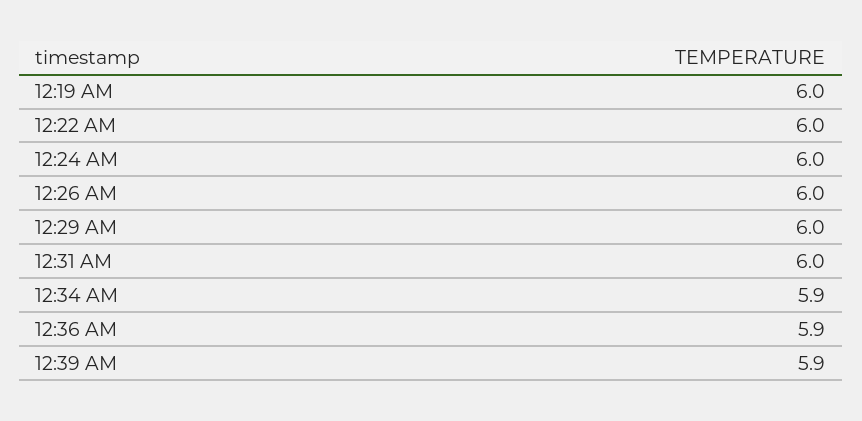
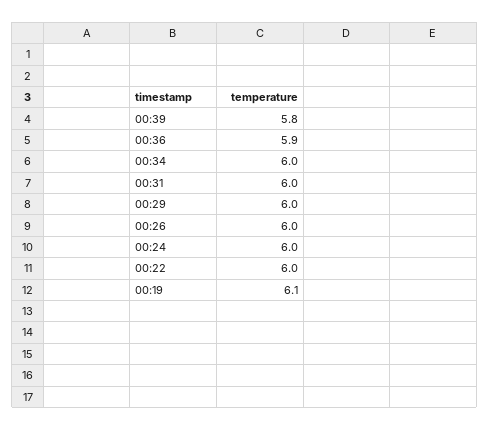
  {
-   "12:19 AM": 6,
+   "12:19 AM": 6.1,
    "12:22 AM": 6,
    "12:24 AM": 6,
    "12:26 AM": 6,
    "12:29 AM": 6,
    "12:31 AM": 6,
-   "12:34 AM": 5.9,
+   "12:34 AM": 6,
    "12:36 AM": 5.9,
-   "12:39 AM": 5.9
+   "12:39 AM": 5.8
  }

